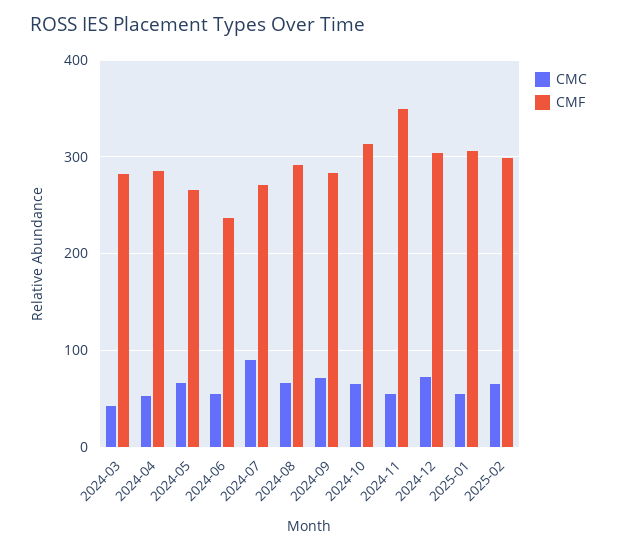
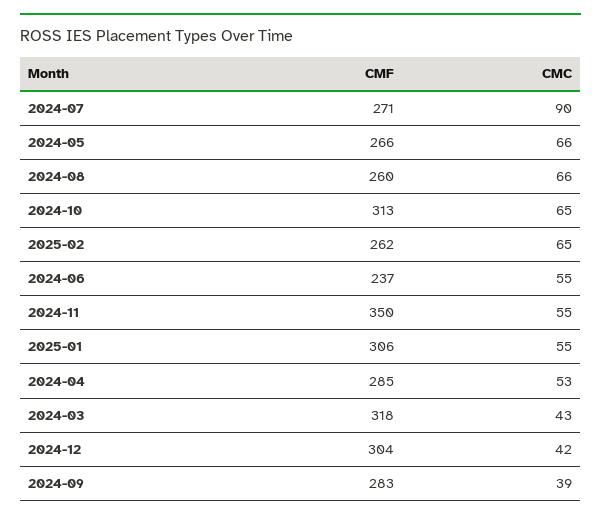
  {
    "CMC": {
      "2024-03": 43,
      "2024-04": 53,
      "2024-05": 66,
      "2024-06": 55,
      "2024-07": 90,
      "2024-08": 66,
-     "2024-09": 70,
+     "2024-09": 39,
      "2024-10": 65,
      "2024-11": 55,
-     "2024-12": 70,
+     "2024-12": 42,
      "2025-01": 55,
      "2025-02": 65
    },
    "CMF": {
-     "2024-03": 280,
+     "2024-03": 318,
      "2024-04": 285,
      "2024-05": 266,
      "2024-06": 237,
      "2024-07": 271,
-     "2024-08": 290,
+     "2024-08": 260,
      "2024-09": 283,
      "2024-10": 313,
      "2024-11": 350,
      "2024-12": 304,
      "2025-01": 306,
-     "2025-02": 300
+     "2025-02": 262
    }
  }

